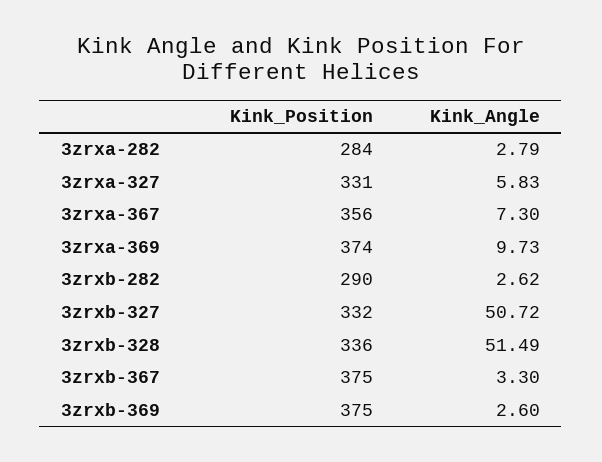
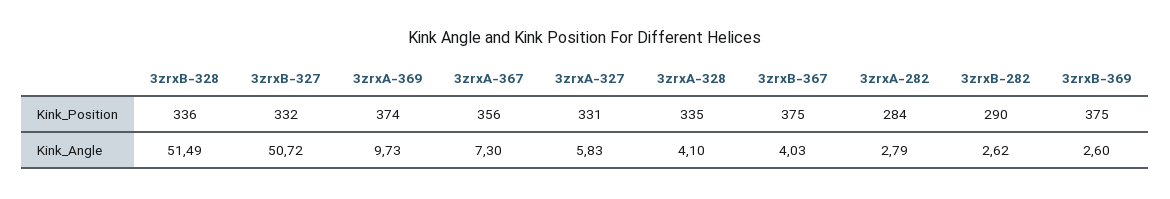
  {
    "Kink_Position": {
      "3zrxa-282": 284,
      "3zrxa-327": 331,
      "3zrxa-367": 356,
      "3zrxa-369": 374,
      "3zrxb-282": 290,
      "3zrxb-327": 332,
      "3zrxb-328": 336,
      "3zrxb-367": 375,
-     "3zrxb-369": 375
+     "3zrxb-369": 375,
+     "3zrxA-328": 335
    },
    "Kink_Angle": {
      "3zrxa-282": 2.79,
      "3zrxa-327": 5.83,
      "3zrxa-367": 7.3,
      "3zrxa-369": 9.73,
      "3zrxb-282": 2.62,
      "3zrxb-327": 50.72,
      "3zrxb-328": 51.49,
-     "3zrxb-367": 3.3,
+     "3zrxb-367": 4.03,
-     "3zrxb-369": 2.6
+     "3zrxb-369": 2.6,
+     "3zrxA-328": 4.1
    }
  }

